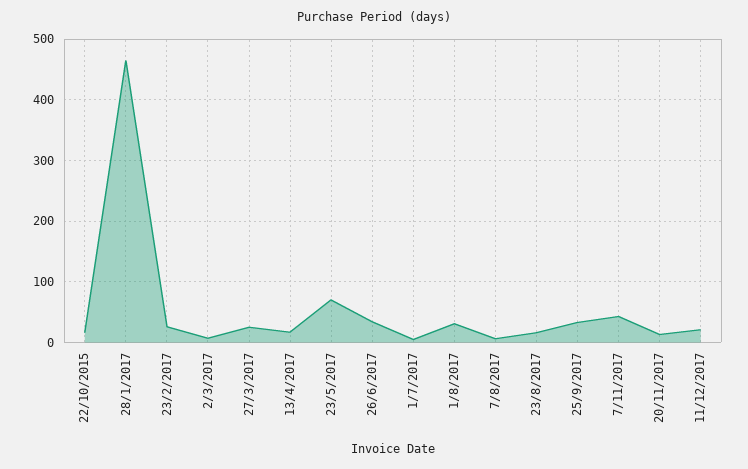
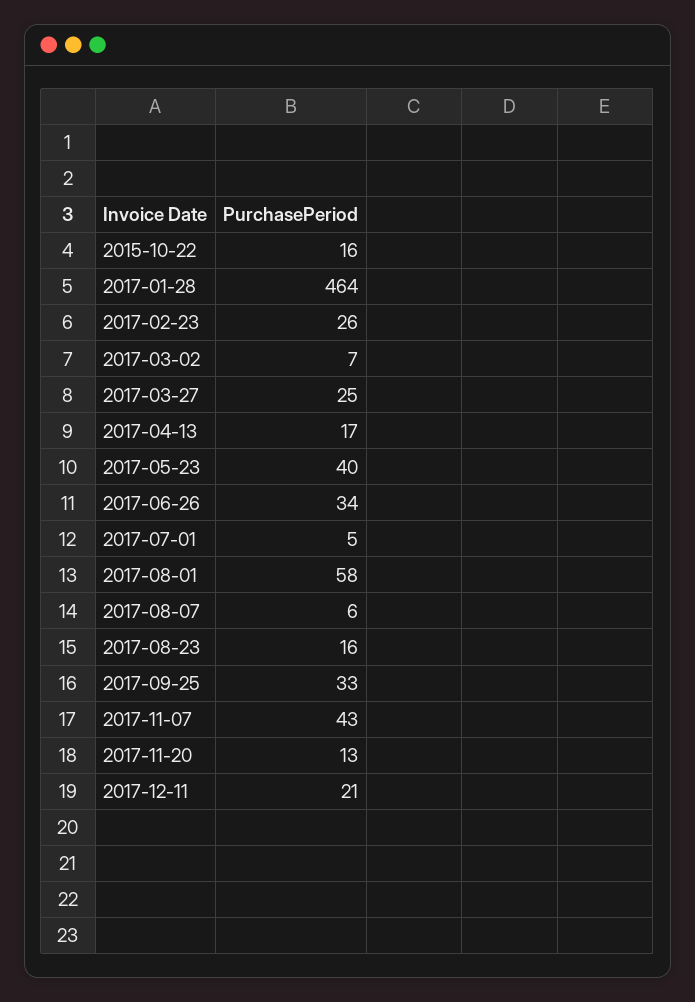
  {
    "22/10/2015": 16,
    "28/1/2017": 464,
    "23/2/2017": 26,
    "2/3/2017": 7,
    "27/3/2017": 25,
    "13/4/2017": 17,
-   "23/5/2017": 70,
+   "23/5/2017": 40,
    "26/6/2017": 34,
    "1/7/2017": 5,
-   "1/8/2017": 30,
+   "1/8/2017": 58,
    "7/8/2017": 6,
    "23/8/2017": 16,
    "25/9/2017": 33,
    "7/11/2017": 43,
    "20/11/2017": 13,
    "11/12/2017": 21
  }

